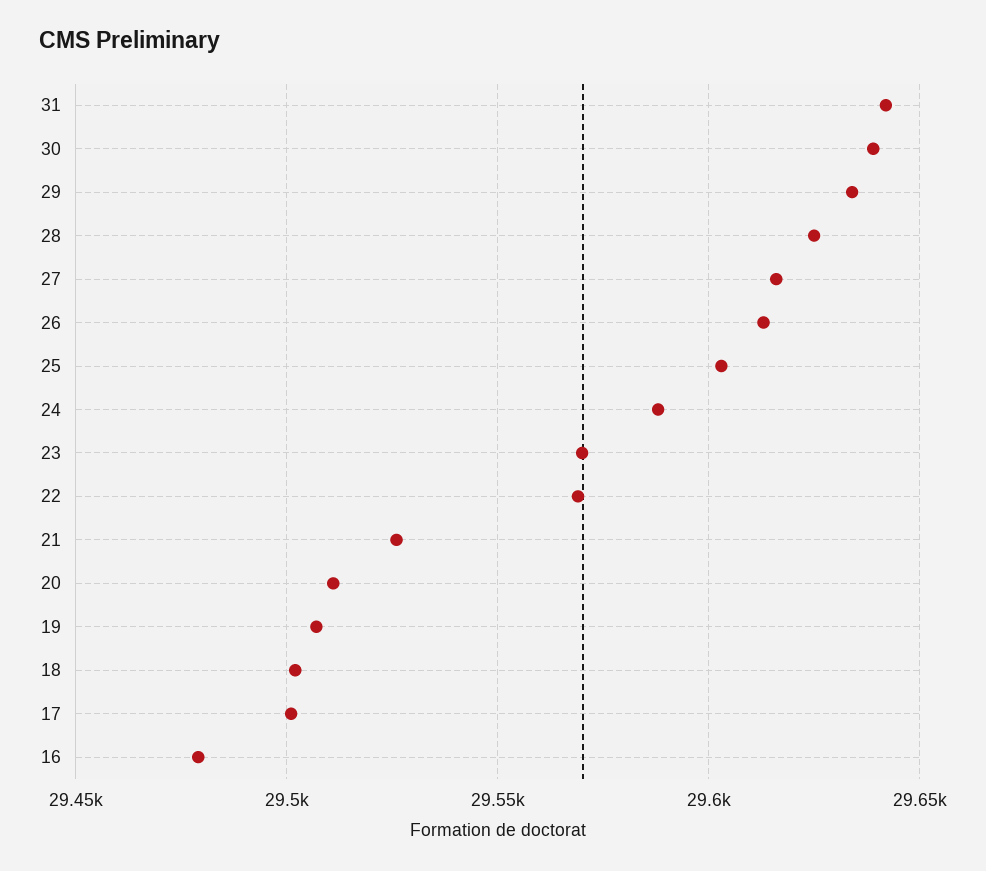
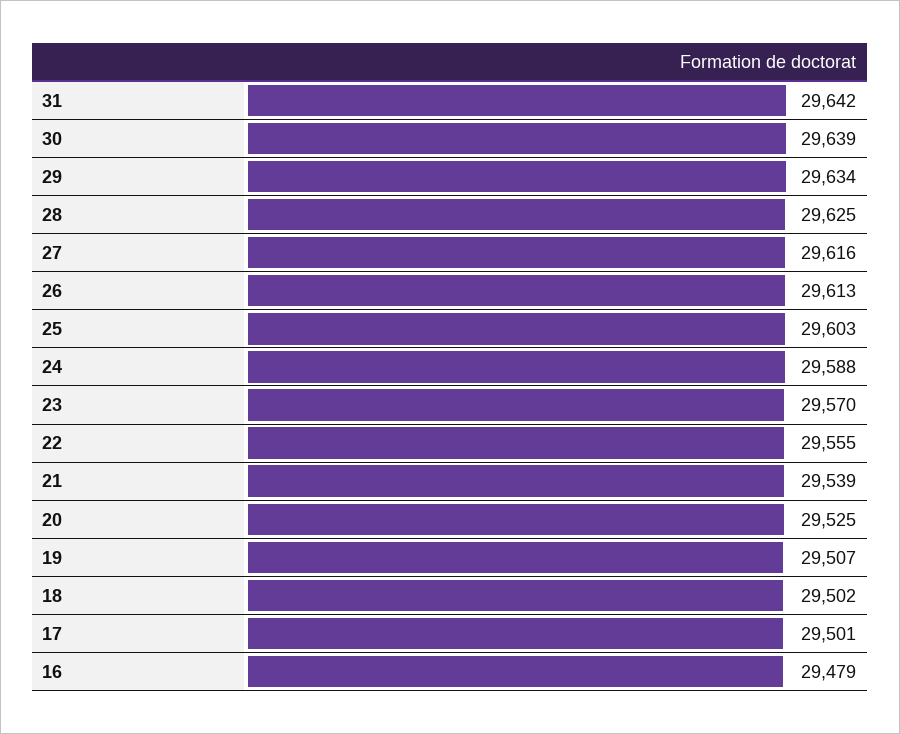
  {
    "31": 29642,
    "30": 29639,
    "29": 29634,
    "28": 29625,
    "27": 29616,
    "26": 29613,
    "25": 29603,
    "24": 29588,
    "23": 29570,
-   "22": 29570,
+   "22": 29555,
-   "21": 29525,
+   "21": 29539,
-   "20": 29510,
+   "20": 29525,
    "19": 29507,
    "18": 29502,
    "17": 29501,
    "16": 29479
  }

